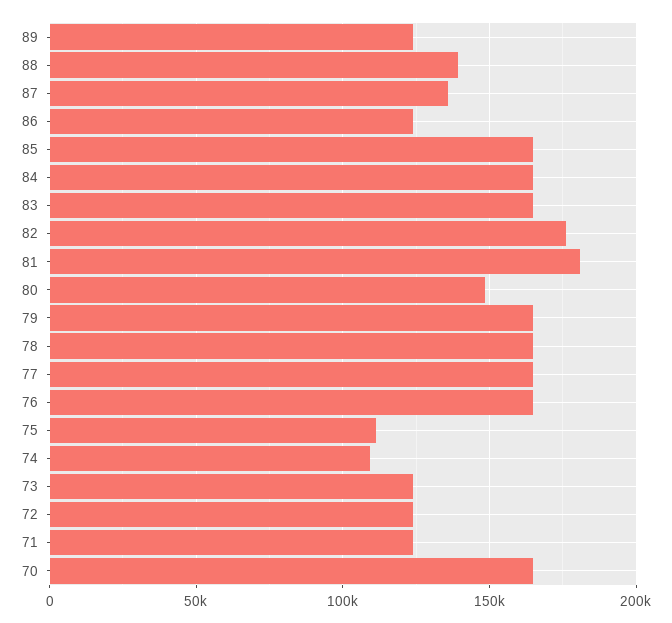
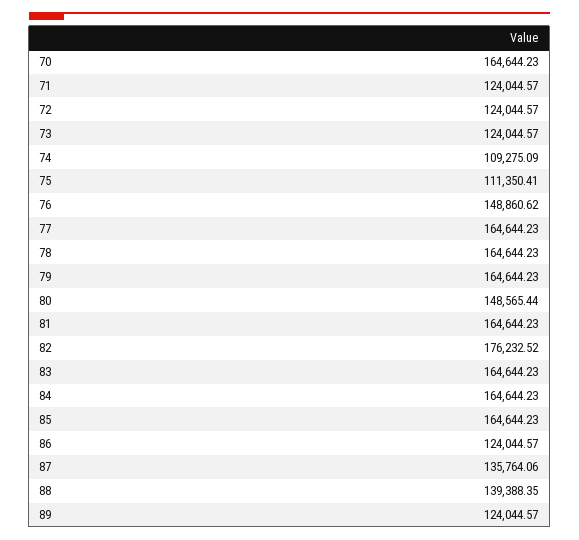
  {
    "89": 124044.57,
    "88": 139388.35,
    "87": 135764.06,
    "86": 124044.57,
    "85": 164644.23,
    "84": 164644.23,
    "83": 164644.23,
    "82": 176232.52,
-   "81": 180000,
+   "81": 164644.23,
    "80": 148565.44,
    "79": 164644.23,
    "78": 164644.23,
    "77": 164644.23,
-   "76": 165000,
+   "76": 148860.62,
    "75": 111350.41,
    "74": 109275.09,
    "73": 124044.57,
    "72": 124044.57,
    "71": 124044.57,
    "70": 164644.23
  }

